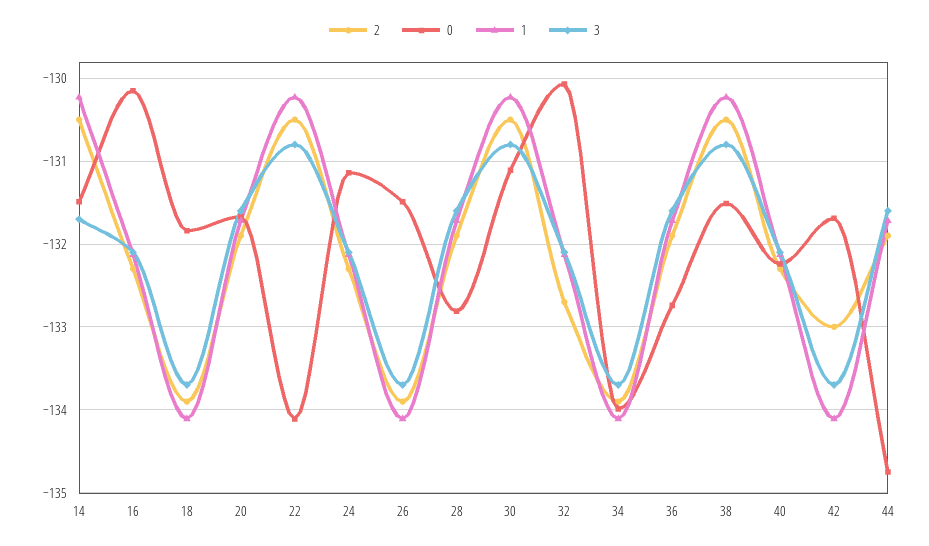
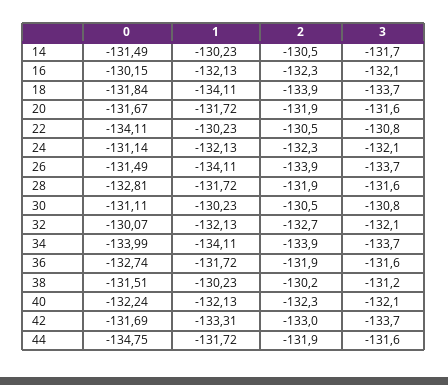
  {
    "2": {
      "14": -130.5,
      "16": -132.3,
      "18": -133.9,
      "20": -131.9,
      "22": -130.5,
      "24": -132.3,
      "26": -133.9,
      "28": -131.9,
      "30": -130.5,
      "32": -132.7,
      "34": -133.9,
      "36": -131.9,
-     "38": -130.5,
+     "38": -130.2,
      "40": -132.3,
      "42": -133,
      "44": -131.9
    },
    "0": {
      "14": -131.49,
      "16": -130.15,
      "18": -131.84,
      "20": -131.67,
      "22": -134.11,
      "24": -131.14,
      "26": -131.49,
      "28": -132.81,
      "30": -131.11,
      "32": -130.07,
      "34": -133.99,
      "36": -132.74,
      "38": -131.51,
      "40": -132.24,
      "42": -131.69,
      "44": -134.75
    },
    "1": {
      "14": -130.23,
      "16": -132.13,
      "18": -134.11,
      "20": -131.72,
      "22": -130.23,
      "24": -132.13,
      "26": -134.11,
      "28": -131.72,
      "30": -130.23,
      "32": -132.13,
      "34": -134.11,
      "36": -131.72,
      "38": -130.23,
      "40": -132.13,
-     "42": -134.1,
+     "42": -133.31,
      "44": -131.72
    },
    "3": {
      "14": -131.7,
      "16": -132.1,
      "18": -133.7,
      "20": -131.6,
      "22": -130.8,
      "24": -132.1,
      "26": -133.7,
      "28": -131.6,
      "30": -130.8,
      "32": -132.1,
      "34": -133.7,
      "36": -131.6,
-     "38": -130.8,
+     "38": -131.2,
      "40": -132.1,
      "42": -133.7,
      "44": -131.6
    }
  }

